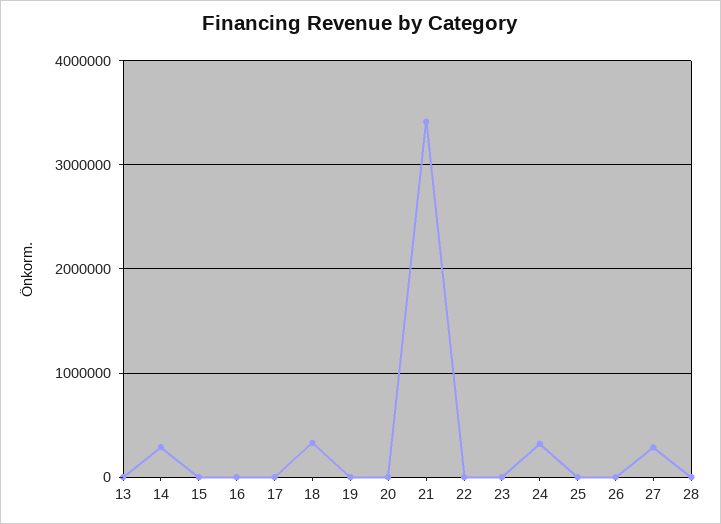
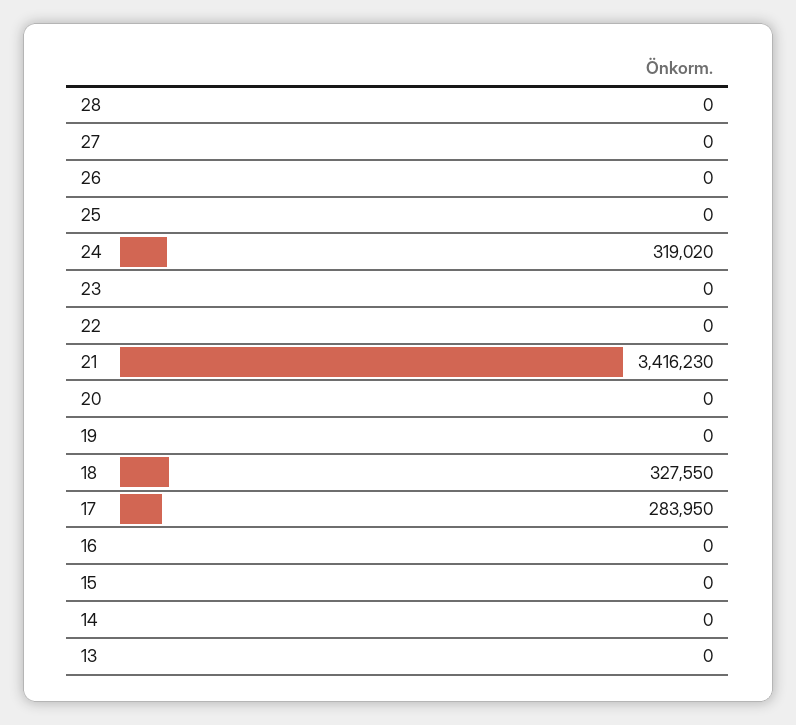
  {
    "13": 0,
-   "14": 300000,
+   "14": 0,
    "15": 0,
    "16": 0,
-   "17": 0,
+   "17": 283950,
    "18": 327550,
    "19": 0,
    "20": 0,
    "21": 3416230,
    "22": 0,
    "23": 0,
    "24": 319020,
    "25": 0,
    "26": 0,
-   "27": 300000,
+   "27": 0,
    "28": 0
  }

